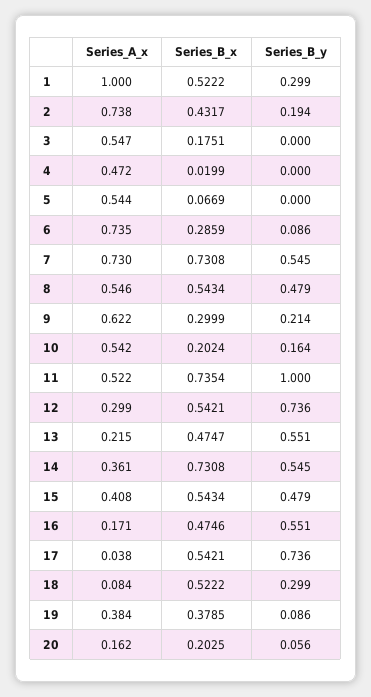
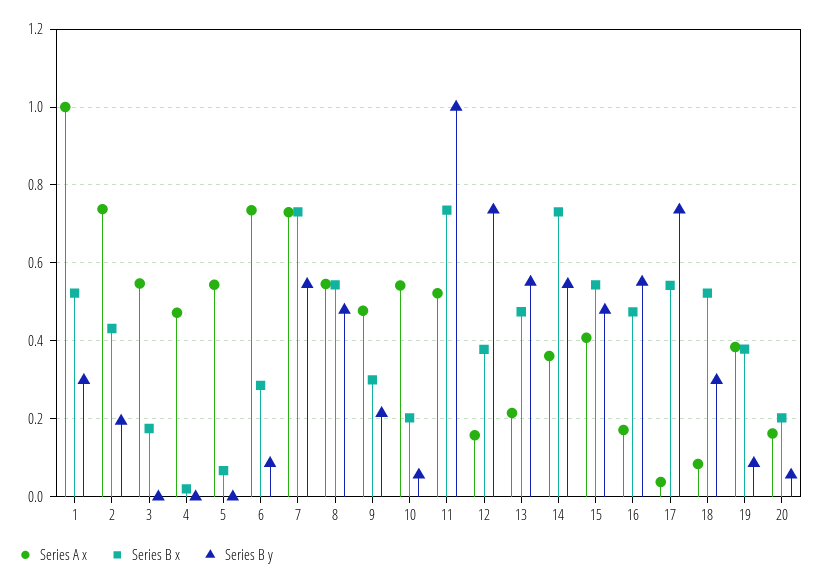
  {
    "Series_A_x": {
      "1": 1,
      "2": 0.738,
      "3": 0.547,
      "4": 0.472,
      "5": 0.544,
      "6": 0.735,
      "7": 0.73,
      "8": 0.546,
-     "9": 0.622,
+     "9": 0.48,
      "10": 0.542,
      "11": 0.522,
-     "12": 0.299,
+     "12": 0.16,
      "13": 0.215,
      "14": 0.361,
      "15": 0.408,
      "16": 0.171,
      "17": 0.038,
      "18": 0.084,
      "19": 0.384,
      "20": 0.162
    },
    "Series_B_x": {
      "1": 0.5222,
      "2": 0.4317,
      "3": 0.1751,
      "4": 0.0199,
      "5": 0.0669,
      "6": 0.2859,
      "7": 0.7308,
      "8": 0.5434,
      "9": 0.2999,
      "10": 0.2024,
      "11": 0.7354,
-     "12": 0.5421,
+     "12": 0.38,
      "13": 0.4747,
      "14": 0.7308,
      "15": 0.5434,
      "16": 0.4746,
      "17": 0.5421,
      "18": 0.5222,
      "19": 0.3785,
      "20": 0.2025
    },
    "Series_B_y": {
      "1": 0.299,
      "2": 0.194,
      "3": 0,
      "4": 0,
      "5": 0,
      "6": 0.086,
      "7": 0.545,
      "8": 0.479,
      "9": 0.214,
-     "10": 0.164,
+     "10": 0.06,
      "11": 1,
      "12": 0.736,
      "13": 0.551,
      "14": 0.545,
      "15": 0.479,
      "16": 0.551,
      "17": 0.736,
      "18": 0.299,
      "19": 0.086,
      "20": 0.056
    }
  }

